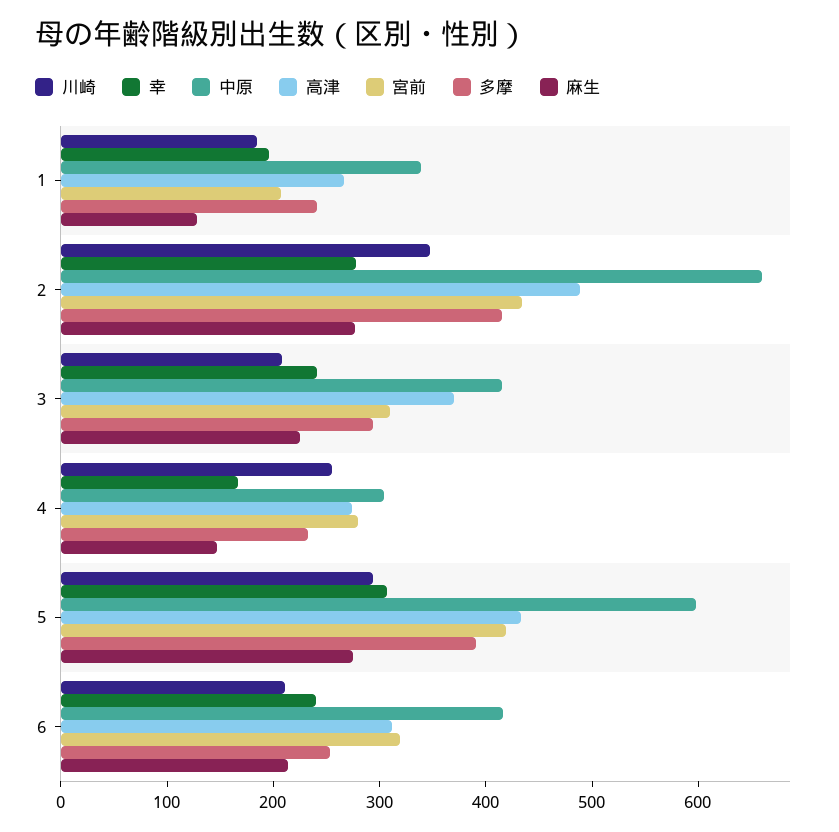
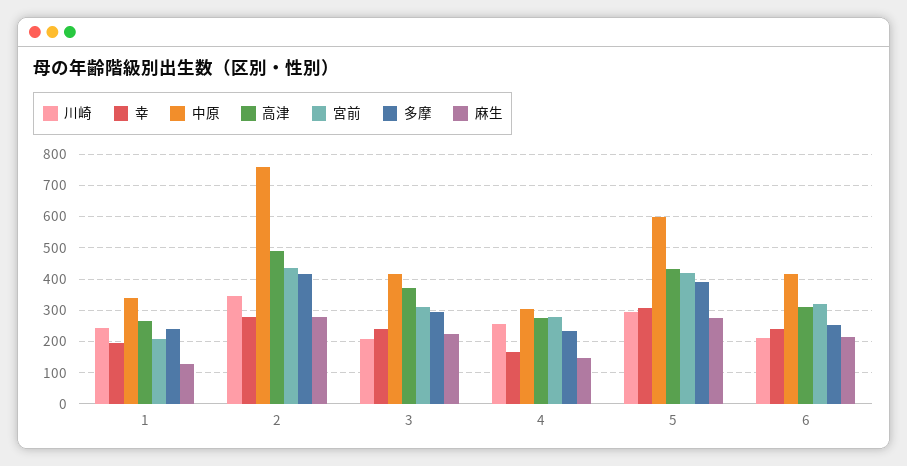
  {
    "川崎": {
-     "1": 180,
+     "1": 240,
      "2": 340,
      "3": 200,
      "4": 260,
      "5": 300,
      "6": 220
    },
    "幸": {
      "1": 200,
      "2": 280,
      "3": 240,
      "4": 160,
      "5": 300,
      "6": 240
    },
    "中原": {
      "1": 340,
-     "2": 660,
+     "2": 760,
      "3": 420,
      "4": 300,
      "5": 600,
      "6": 420
    },
    "高津": {
      "1": 260,
      "2": 480,
      "3": 380,
      "4": 280,
      "5": 440,
      "6": 320
    },
    "宮前": {
      "1": 200,
      "2": 440,
      "3": 320,
      "4": 280,
      "5": 420,
      "6": 320
    },
    "多摩": {
      "1": 240,
      "2": 420,
      "3": 300,
      "4": 240,
      "5": 400,
      "6": 260
    },
    "麻生": {
      "1": 120,
      "2": 280,
      "3": 220,
      "4": 140,
      "5": 280,
      "6": 220
    }
  }

